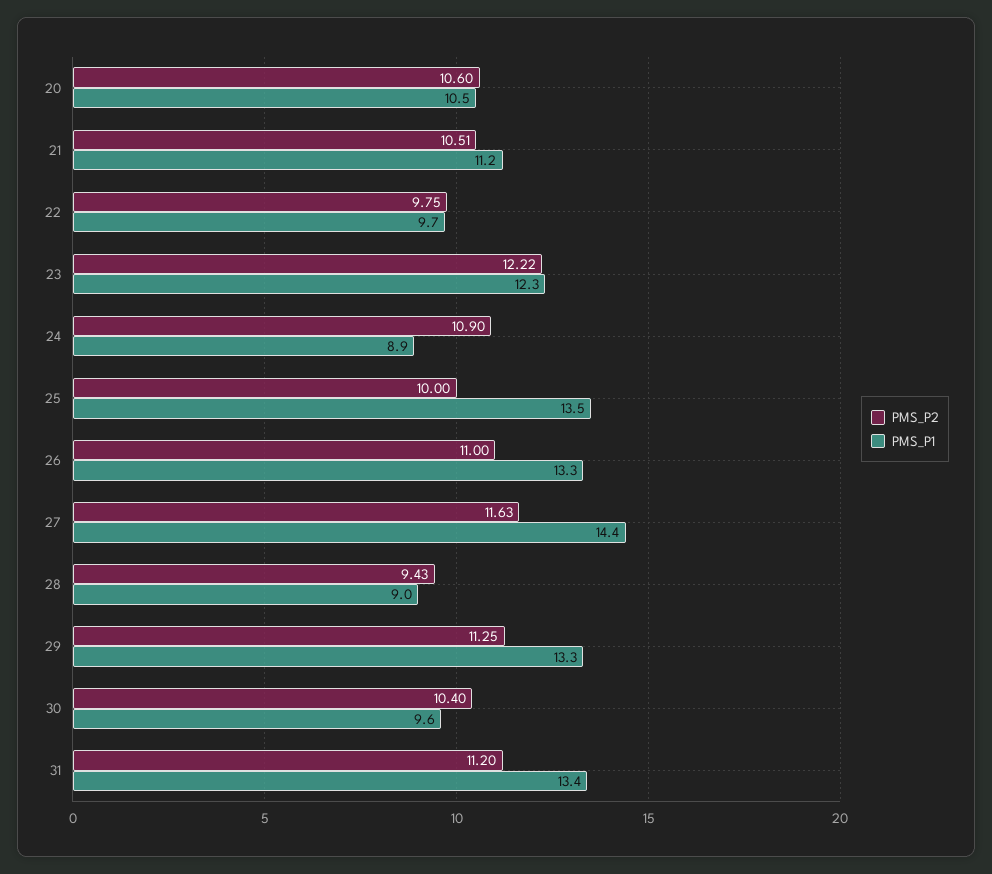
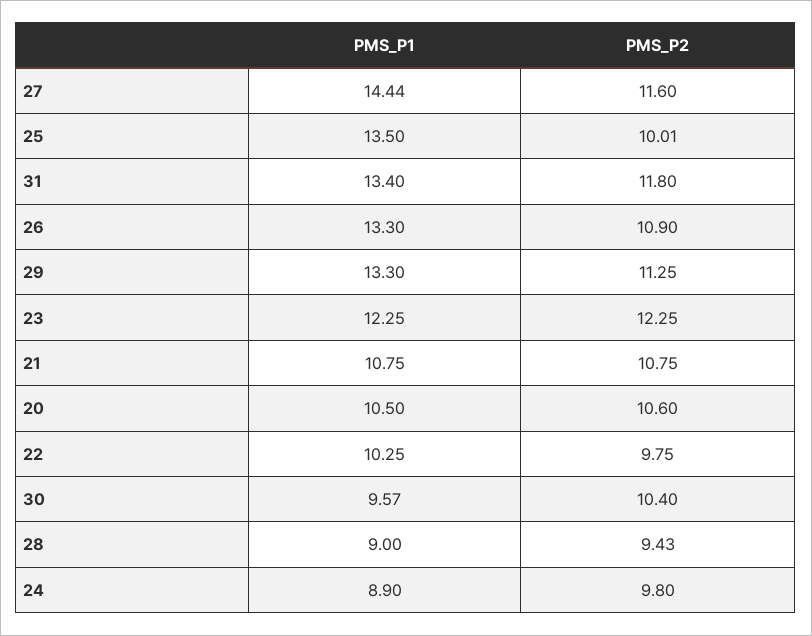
  {
    "PMS_P2": {
      "20": 10.6,
-     "21": 10.51,
+     "21": 10.75,
      "22": 9.75,
-     "23": 12.22,
+     "23": 12.25,
-     "24": 10.9,
+     "24": 9.8,
-     "25": 10,
+     "25": 10.01,
-     "26": 11,
+     "26": 10.9,
-     "27": 11.63,
+     "27": 11.6,
      "28": 9.43,
      "29": 11.25,
      "30": 10.4,
-     "31": 11.2
+     "31": 11.8
    },
    "PMS_P1": {
      "20": 10.5,
-     "21": 11.2,
+     "21": 10.75,
-     "22": 9.7,
+     "22": 10.25,
      "23": 12.25,
      "24": 8.9,
      "25": 13.5,
      "26": 13.3,
      "27": 14.44,
      "28": 9,
      "29": 13.3,
      "30": 9.57,
      "31": 13.4
    }
  }

